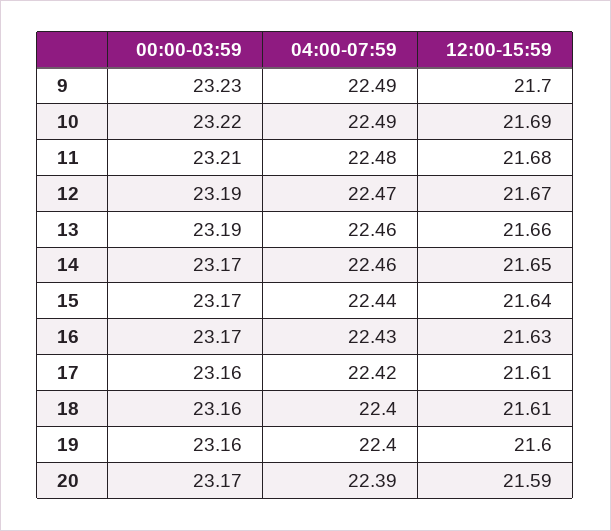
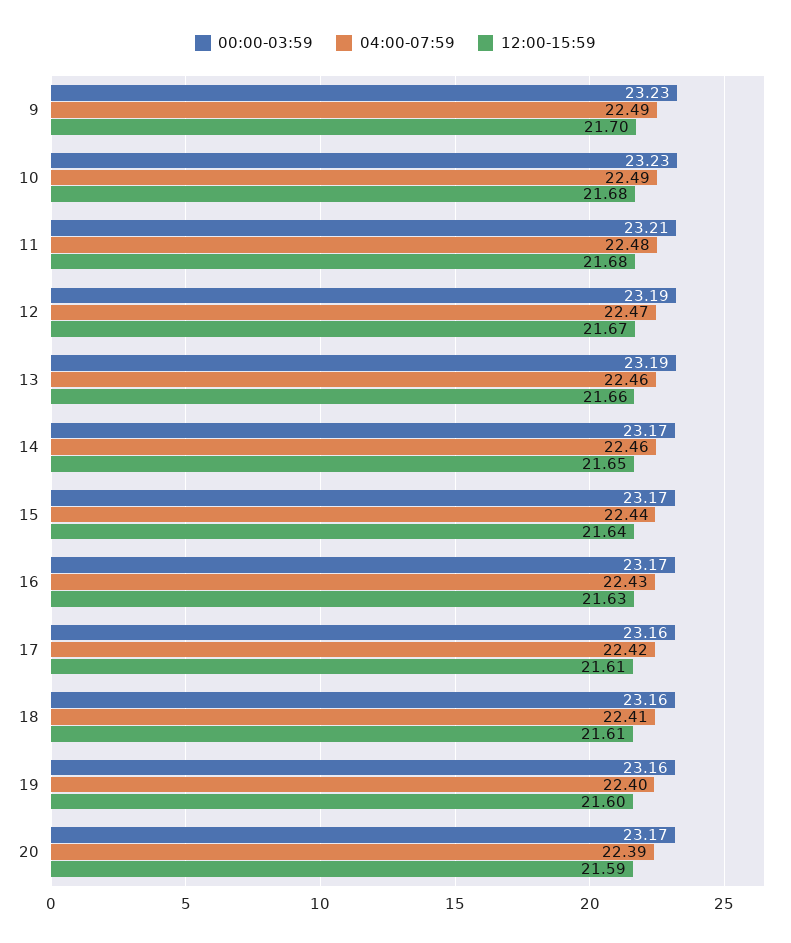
  {
    "00:00-03:59": {
      "9": 23.23,
-     "10": 23.22,
+     "10": 23.23,
      "11": 23.21,
      "12": 23.19,
      "13": 23.19,
      "14": 23.17,
      "15": 23.17,
      "16": 23.17,
      "17": 23.16,
      "18": 23.16,
      "19": 23.16,
      "20": 23.17
    },
    "04:00-07:59": {
      "9": 22.49,
      "10": 22.49,
      "11": 22.48,
      "12": 22.47,
      "13": 22.46,
      "14": 22.46,
      "15": 22.44,
      "16": 22.43,
      "17": 22.42,
-     "18": 22.4,
+     "18": 22.41,
      "19": 22.4,
      "20": 22.39
    },
    "12:00-15:59": {
      "9": 21.7,
-     "10": 21.69,
+     "10": 21.68,
      "11": 21.68,
      "12": 21.67,
      "13": 21.66,
      "14": 21.65,
      "15": 21.64,
      "16": 21.63,
      "17": 21.61,
      "18": 21.61,
      "19": 21.6,
      "20": 21.59
    }
  }

